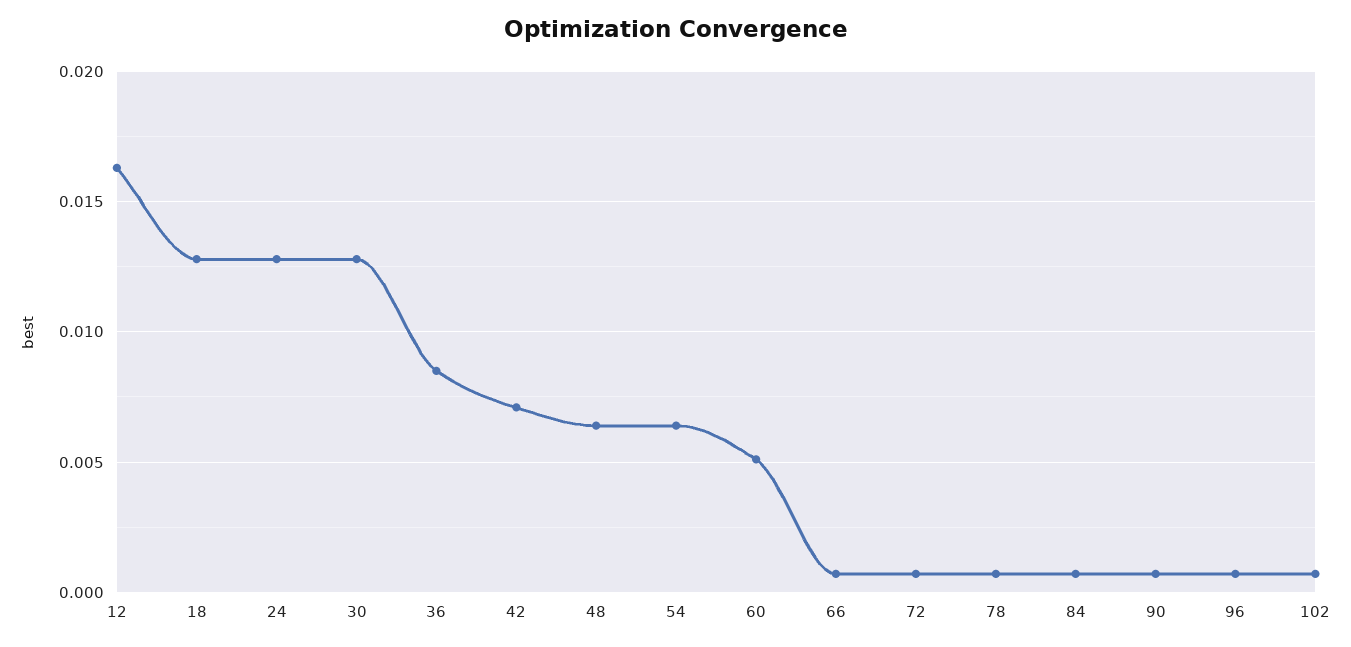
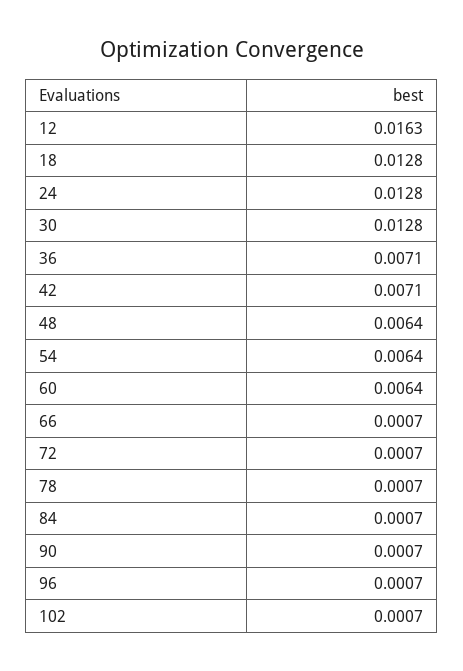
  {
    "12": 0.0163,
    "18": 0.0128,
    "24": 0.0128,
    "30": 0.0128,
-   "36": 0.0085,
+   "36": 0.0071,
    "42": 0.0071,
    "48": 0.0064,
    "54": 0.0064,
-   "60": 0.005,
+   "60": 0.0064,
    "66": 0.0007,
    "72": 0.0007,
    "78": 0.0007,
    "84": 0.0007,
    "90": 0.0007,
    "96": 0.0007,
    "102": 0.0007
  }

